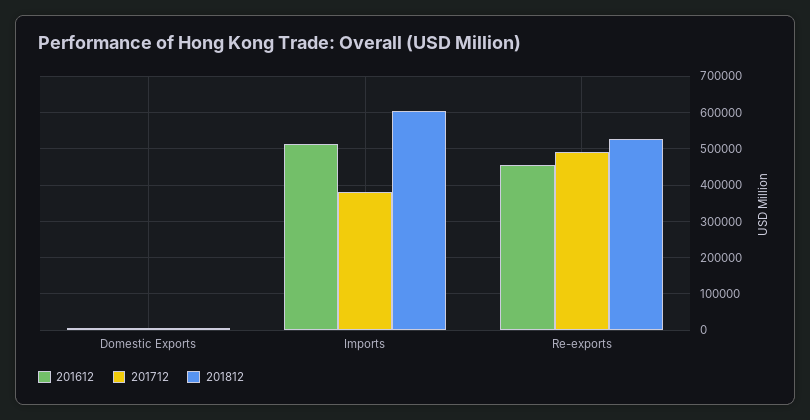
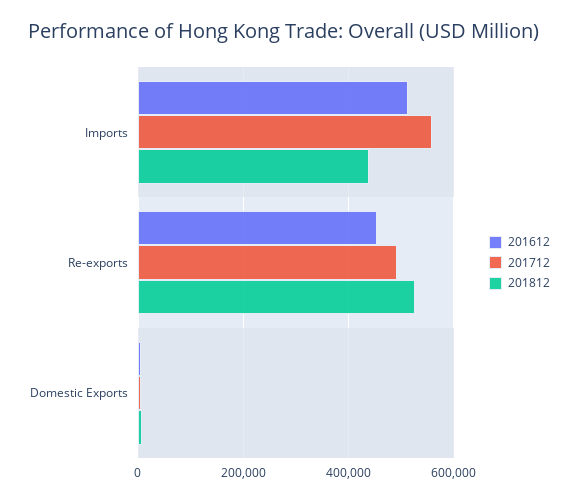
  {
    "201612": {
      "Domestic Exports": 0,
      "Imports": 520000,
      "Re-exports": 460000
    },
    "201712": {
      "Domestic Exports": 0,
-     "Imports": 380000,
+     "Imports": 560000,
      "Re-exports": 500000
    },
    "201812": {
      "Domestic Exports": 0,
-     "Imports": 600000,
+     "Imports": 440000,
      "Re-exports": 520000
    }
  }

